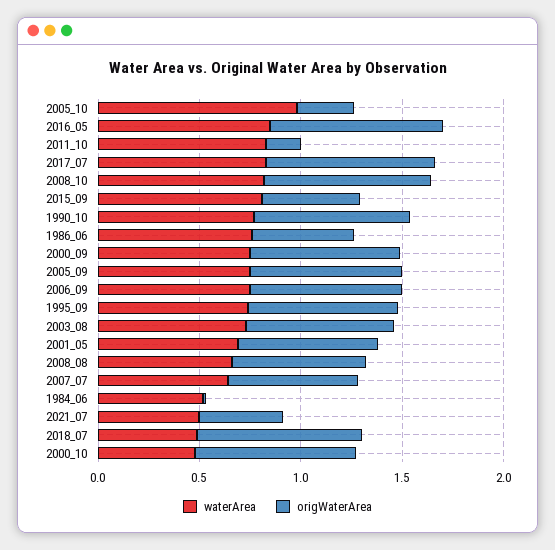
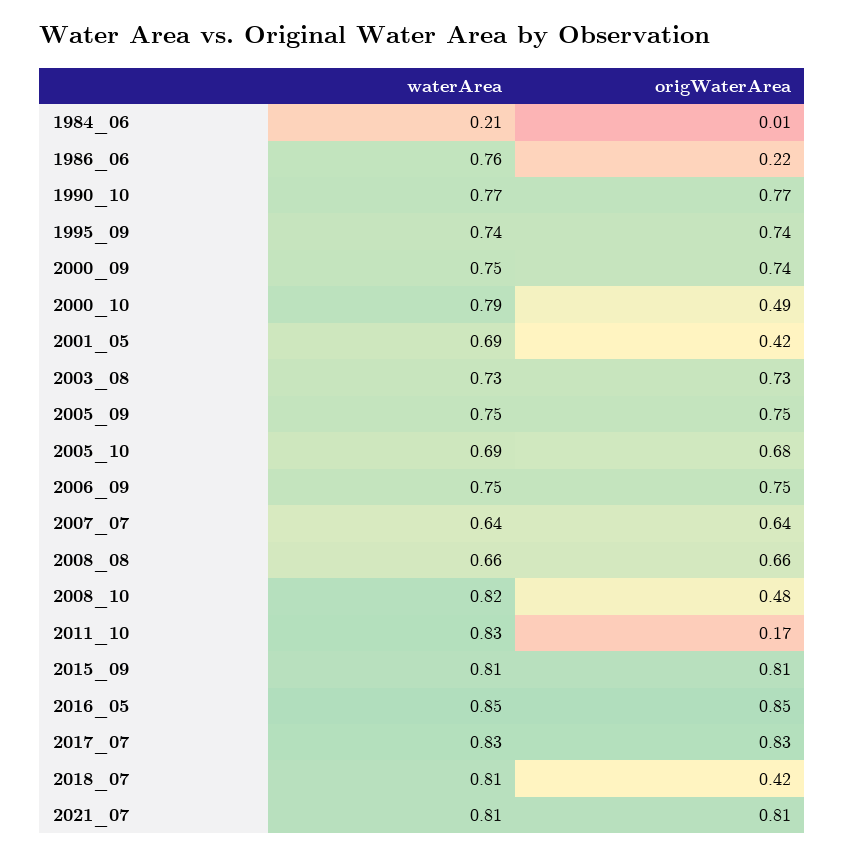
  {
    "waterArea": {
-     "2005_10": 1,
+     "2005_10": 0.69,
      "2016_05": 0.85,
      "2011_10": 0.83,
      "2017_07": 0.83,
      "2008_10": 0.82,
      "2015_09": 0.81,
      "1990_10": 0.77,
      "1986_06": 0.76,
      "2000_09": 0.75,
      "2005_09": 0.75,
      "2006_09": 0.75,
      "1995_09": 0.74,
      "2003_08": 0.73,
      "2001_05": 0.69,
      "2008_08": 0.66,
      "2007_07": 0.64,
-     "1984_06": 0.5,
+     "1984_06": 0.21,
-     "2021_07": 0.5,
+     "2021_07": 0.81,
-     "2018_07": 0.5,
+     "2018_07": 0.81,
-     "2000_10": 0.5
+     "2000_10": 0.79
    },
    "origWaterArea": {
-     "2005_10": 0.3,
+     "2005_10": 0.68,
      "2016_05": 0.85,
      "2011_10": 0.17,
      "2017_07": 0.83,
-     "2008_10": 0.8,
+     "2008_10": 0.48,
-     "2015_09": 0.5,
+     "2015_09": 0.81,
      "1990_10": 0.77,
-     "1986_06": 0.5,
+     "1986_06": 0.22,
      "2000_09": 0.74,
      "2005_09": 0.75,
      "2006_09": 0.75,
      "1995_09": 0.74,
      "2003_08": 0.73,
-     "2001_05": 0.7,
+     "2001_05": 0.42,
      "2008_08": 0.66,
      "2007_07": 0.64,
      "1984_06": 0.01,
-     "2021_07": 0.4,
+     "2021_07": 0.81,
-     "2018_07": 0.8,
+     "2018_07": 0.42,
-     "2000_10": 0.8
+     "2000_10": 0.49
    }
  }

